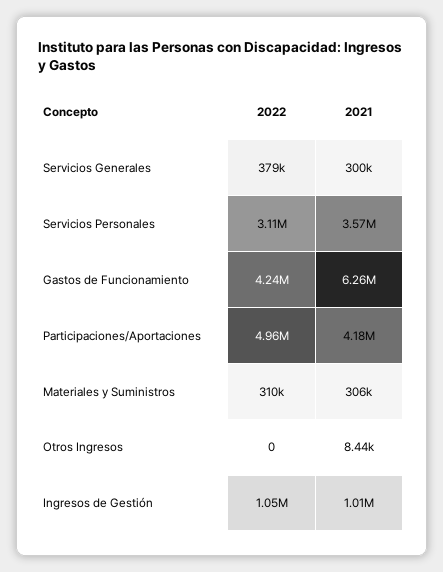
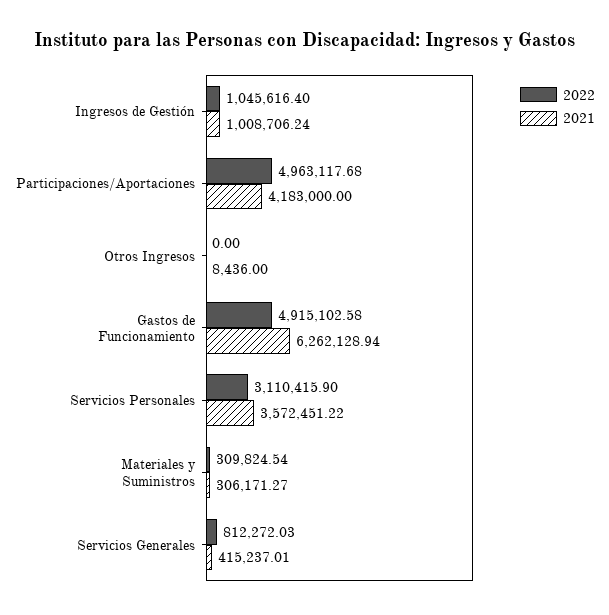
  {
    "2022": {
-     "Servicios Generales": 379000,
+     "Servicios Generales": 812272.03,
      "Servicios Personales": 3110415.9,
-     "Gastos de Funcionamiento": 4240000,
+     "Gastos de Funcionamiento": 4915102.58,
      "Participaciones/Aportaciones": 4963117.68,
      "Materiales y Suministros": 309824.54,
      "Otros Ingresos": 0,
      "Ingresos de Gestión": 1045616.4
    },
    "2021": {
-     "Servicios Generales": 300000,
+     "Servicios Generales": 415237.01,
      "Servicios Personales": 3572451.22,
      "Gastos de Funcionamiento": 6262128.94,
      "Participaciones/Aportaciones": 4183000,
      "Materiales y Suministros": 306171.27,
      "Otros Ingresos": 8436,
      "Ingresos de Gestión": 1008706.24
    }
  }

